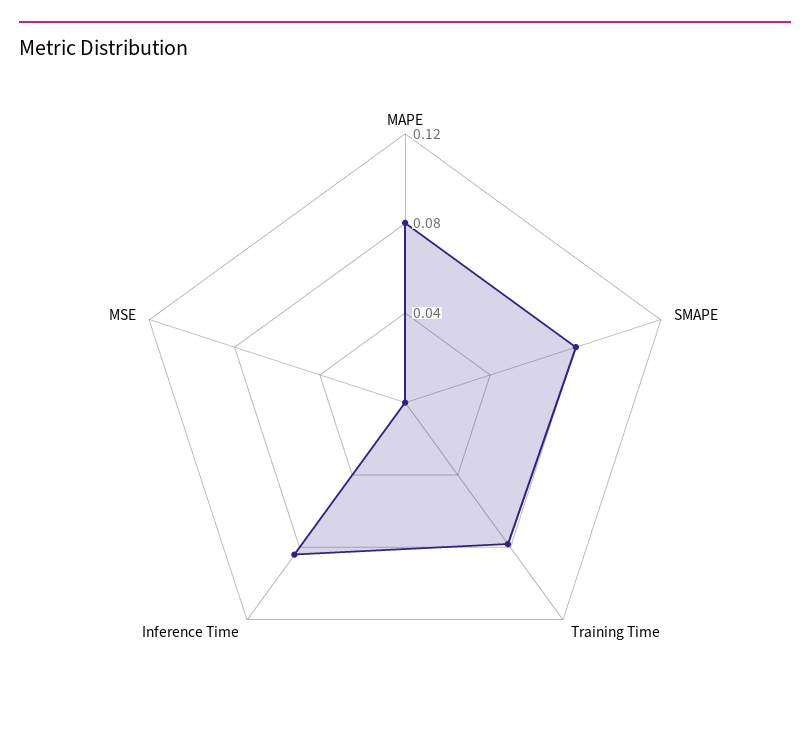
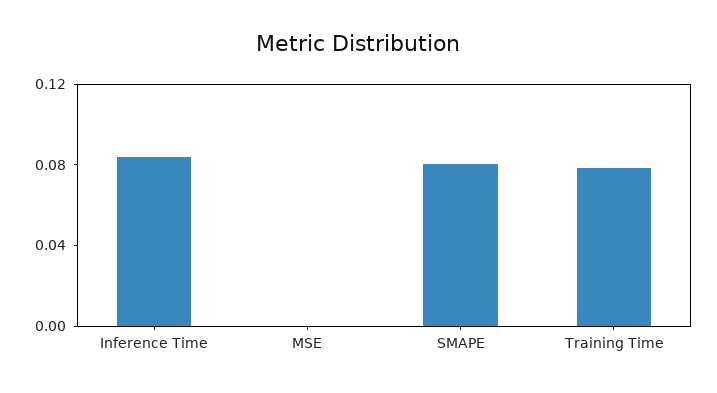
  {
-   "MAPE": 0.08,
    "SMAPE": 0.08,
    "Training Time": 0.08,
    "Inference Time": 0.08,
    "MSE": 0
  }

